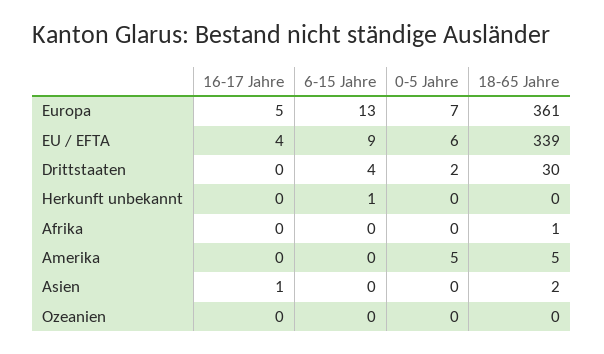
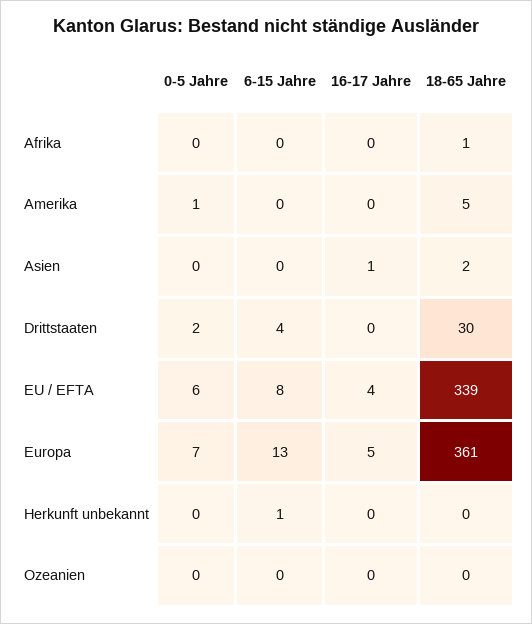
  {
    "16-17 Jahre": {
      "Europa": 5,
      "EU / EFTA": 4,
      "Drittstaaten": 0,
      "Herkunft unbekannt": 0,
      "Afrika": 0,
      "Amerika": 0,
      "Asien": 1,
      "Ozeanien": 0
    },
    "6-15 Jahre": {
      "Europa": 13,
-     "EU / EFTA": 9,
+     "EU / EFTA": 8,
      "Drittstaaten": 4,
      "Herkunft unbekannt": 1,
      "Afrika": 0,
      "Amerika": 0,
      "Asien": 0,
      "Ozeanien": 0
    },
    "0-5 Jahre": {
      "Europa": 7,
      "EU / EFTA": 6,
      "Drittstaaten": 2,
      "Herkunft unbekannt": 0,
      "Afrika": 0,
-     "Amerika": 5,
+     "Amerika": 1,
      "Asien": 0,
      "Ozeanien": 0
    },
    "18-65 Jahre": {
      "Europa": 361,
      "EU / EFTA": 339,
      "Drittstaaten": 30,
      "Herkunft unbekannt": 0,
      "Afrika": 1,
      "Amerika": 5,
      "Asien": 2,
      "Ozeanien": 0
    }
  }

